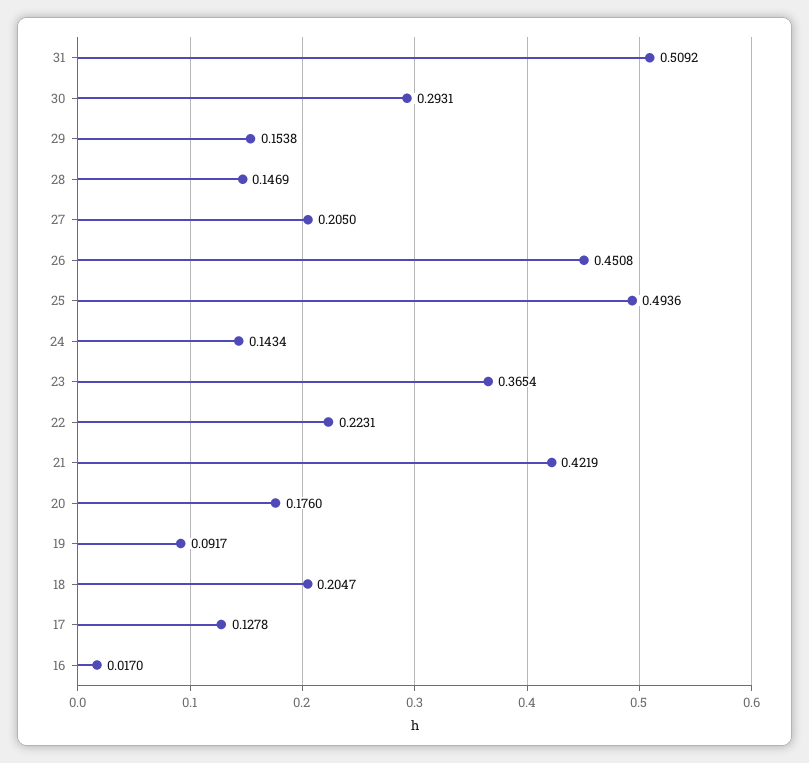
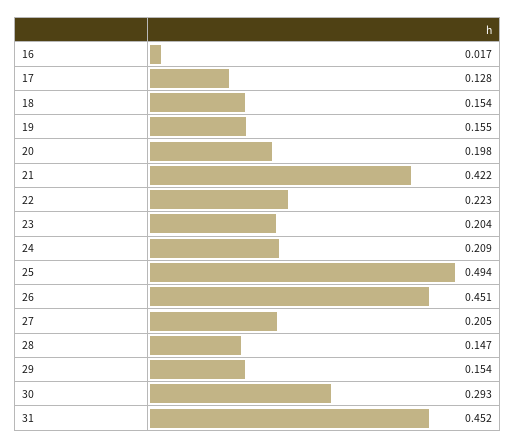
  {
-   "31": 0.5092,
+   "31": 0.452,
    "30": 0.2931,
    "29": 0.1538,
    "28": 0.1469,
    "27": 0.205,
    "26": 0.4508,
    "25": 0.4936,
-   "24": 0.1434,
+   "24": 0.209,
-   "23": 0.3654,
+   "23": 0.204,
    "22": 0.2231,
    "21": 0.4219,
-   "20": 0.176,
+   "20": 0.198,
-   "19": 0.0917,
+   "19": 0.155,
-   "18": 0.2047,
+   "18": 0.154,
    "17": 0.1278,
    "16": 0.017
  }

